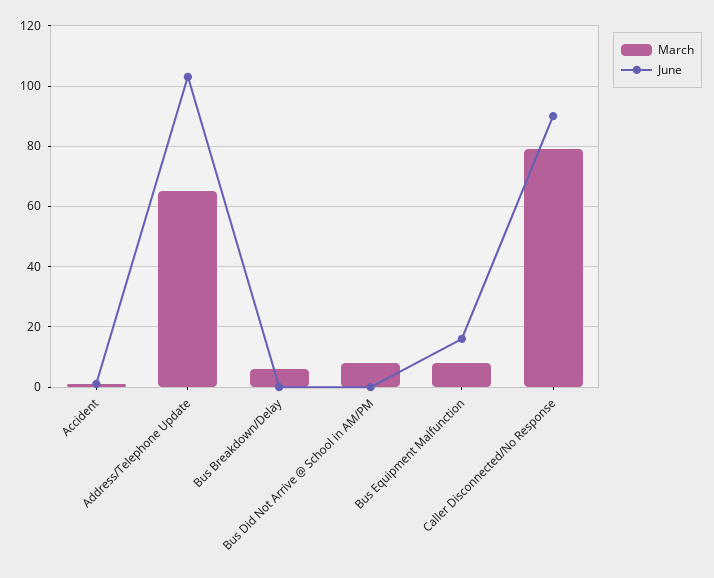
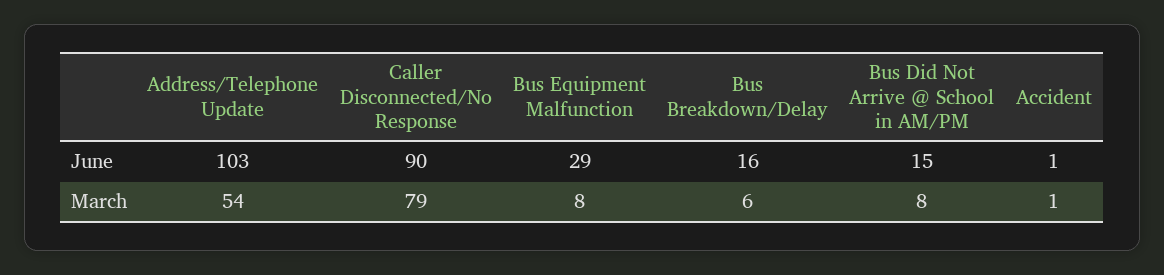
  {
    "March": {
      "Accident": 1,
-     "Address/Telephone Update": 65,
+     "Address/Telephone Update": 54,
      "Bus Breakdown/Delay": 6,
      "Bus Did Not Arrive @ School in AM/PM": 8,
      "Bus Equipment Malfunction": 8,
      "Caller Disconnected/No Response": 79
    },
    "June": {
      "Accident": 1,
      "Address/Telephone Update": 103,
-     "Bus Breakdown/Delay": 0,
+     "Bus Breakdown/Delay": 16,
-     "Bus Did Not Arrive @ School in AM/PM": 0,
+     "Bus Did Not Arrive @ School in AM/PM": 15,
-     "Bus Equipment Malfunction": 15,
+     "Bus Equipment Malfunction": 29,
      "Caller Disconnected/No Response": 90
    }
  }

